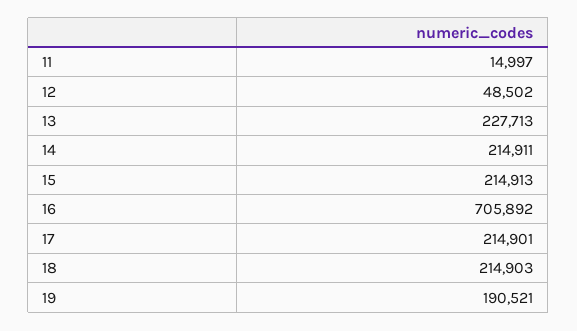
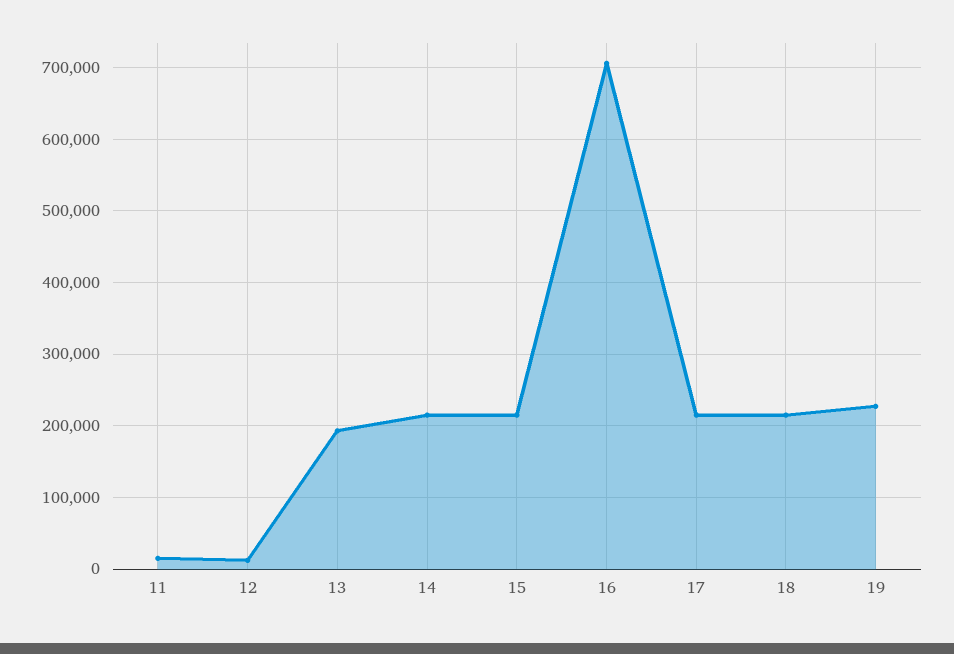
  {
    "11": 14997,
-   "12": 48502,
+   "12": 10000,
-   "13": 227713,
+   "13": 190000,
    "14": 214911,
    "15": 214913,
    "16": 705892,
    "17": 214901,
    "18": 214903,
-   "19": 190521
+   "19": 230000
  }

